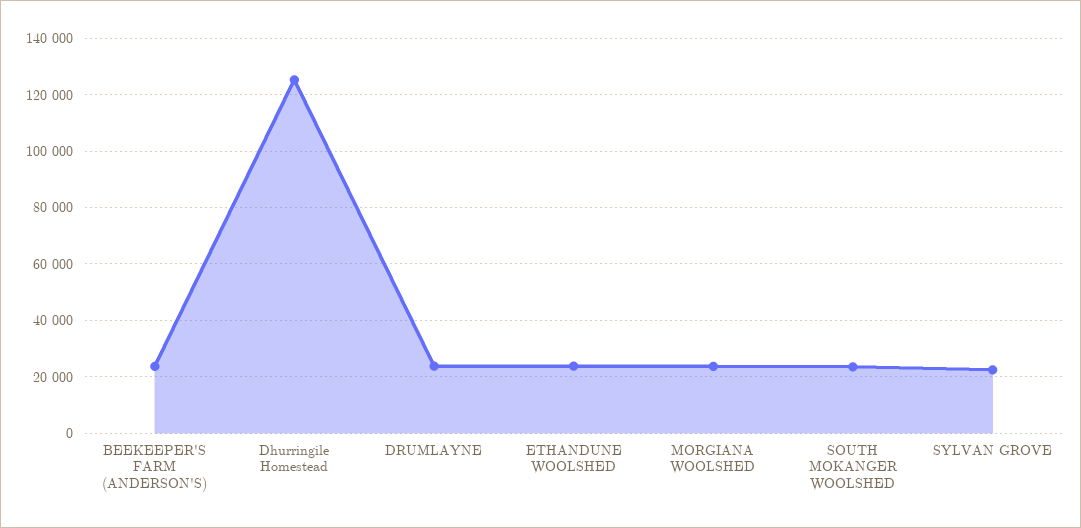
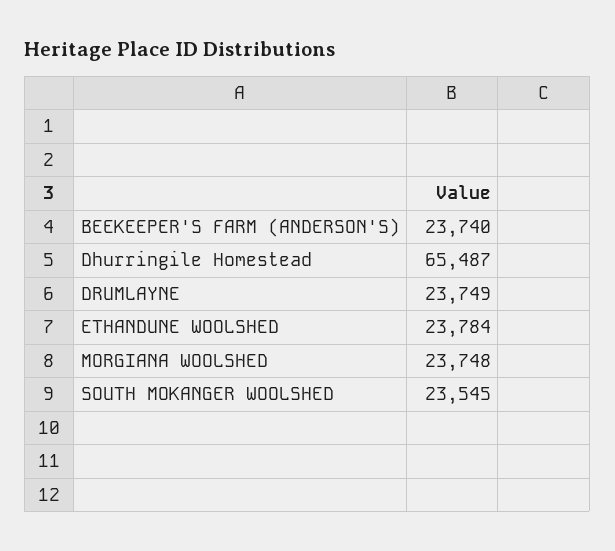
  {
    "BEEKEEPER'S FARM (ANDERSON'S)": 23740,
-   "Dhurringile Homestead": 125000,
+   "Dhurringile Homestead": 65487,
    "DRUMLAYNE": 23749,
    "ETHANDUNE WOOLSHED": 23784,
    "MORGIANA WOOLSHED": 23748,
-   "SOUTH MOKANGER WOOLSHED": 23545,
+   "SOUTH MOKANGER WOOLSHED": 23545
-   "SYLVAN GROVE": 22500
  }

